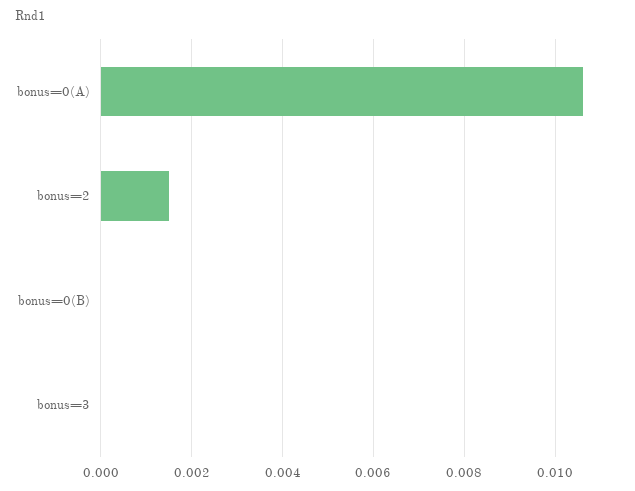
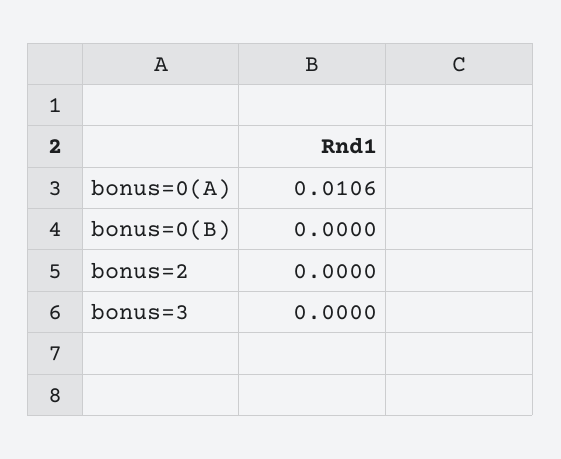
  {
    "bonus=0(A)": 0.0106,
-   "bonus=2": 0.0015,
+   "bonus=2": 0,
    "bonus=0(B)": 0,
    "bonus=3": 0
  }

